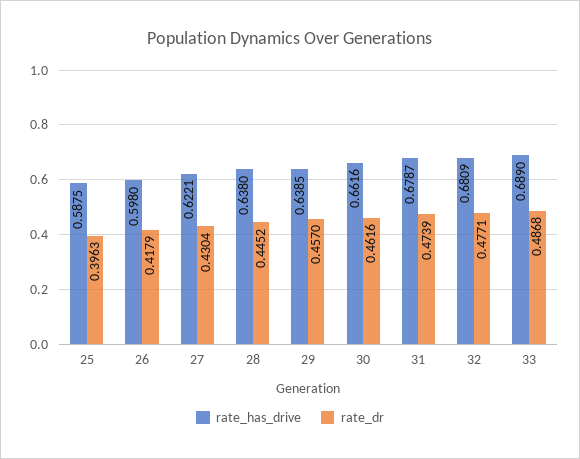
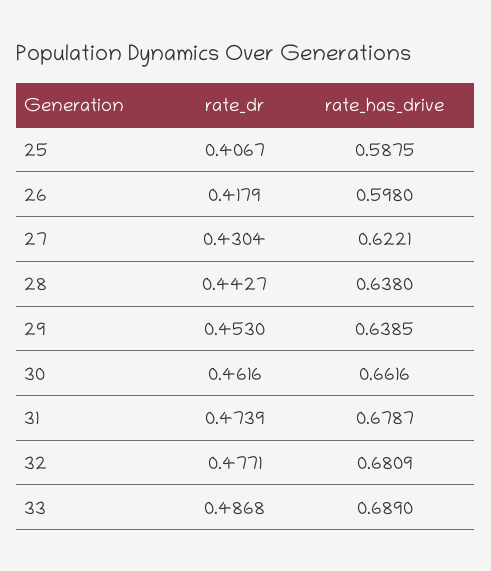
  {
    "rate_has_drive": {
      "25": 0.5875,
      "26": 0.598,
      "27": 0.6221,
      "28": 0.638,
      "29": 0.6385,
      "30": 0.6616,
      "31": 0.6787,
      "32": 0.6809,
      "33": 0.689
    },
    "rate_dr": {
-     "25": 0.3963,
+     "25": 0.4067,
      "26": 0.4179,
      "27": 0.4304,
-     "28": 0.4452,
+     "28": 0.4427,
-     "29": 0.457,
+     "29": 0.453,
      "30": 0.4616,
      "31": 0.4739,
      "32": 0.4771,
      "33": 0.4868
    }
  }

